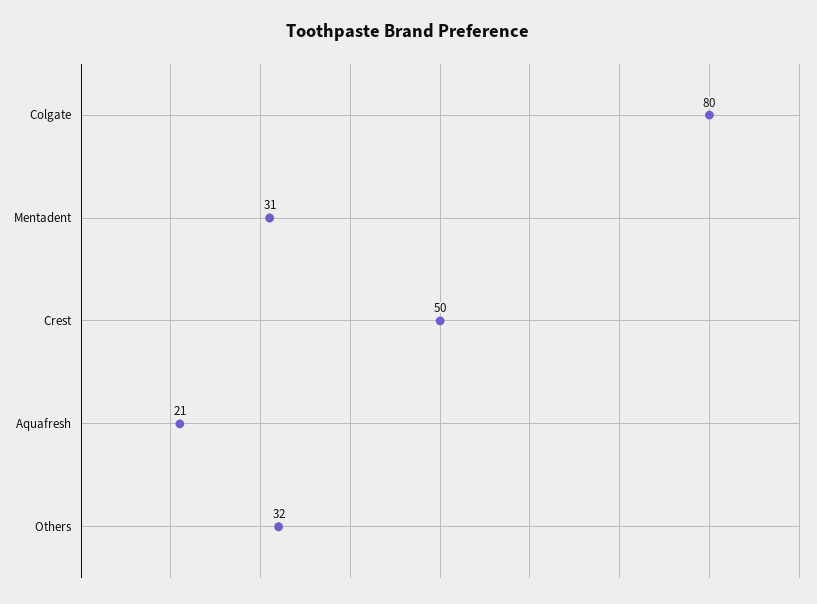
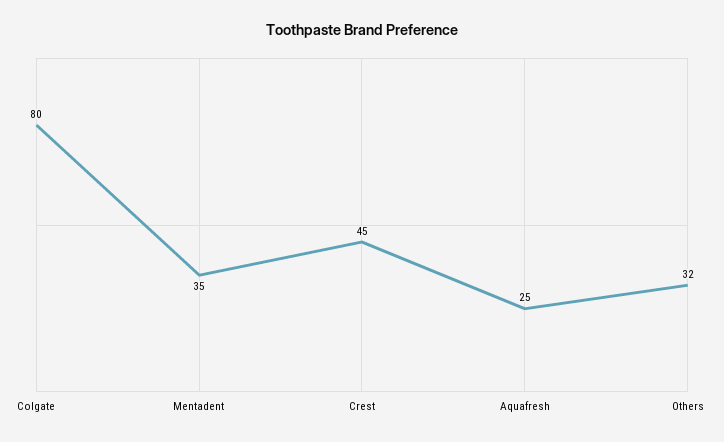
  {
    "Colgate": 80,
-   "Mentadent": 31,
+   "Mentadent": 35,
-   "Crest": 50,
+   "Crest": 45,
-   "Aquafresh": 21,
+   "Aquafresh": 25,
    "Others": 32
  }

